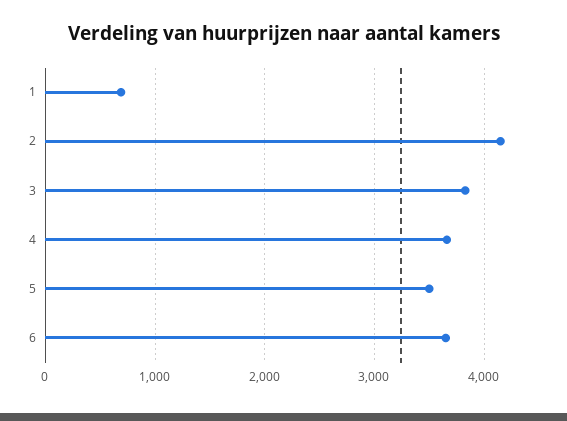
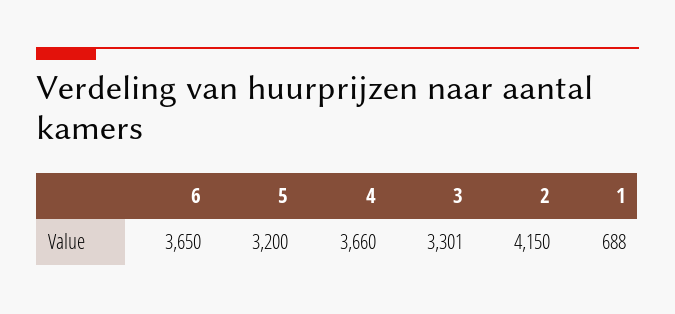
  {
    "1": 688,
    "2": 4150,
-   "3": 3800,
+   "3": 3301,
    "4": 3660,
-   "5": 3500,
+   "5": 3200,
    "6": 3650
  }

